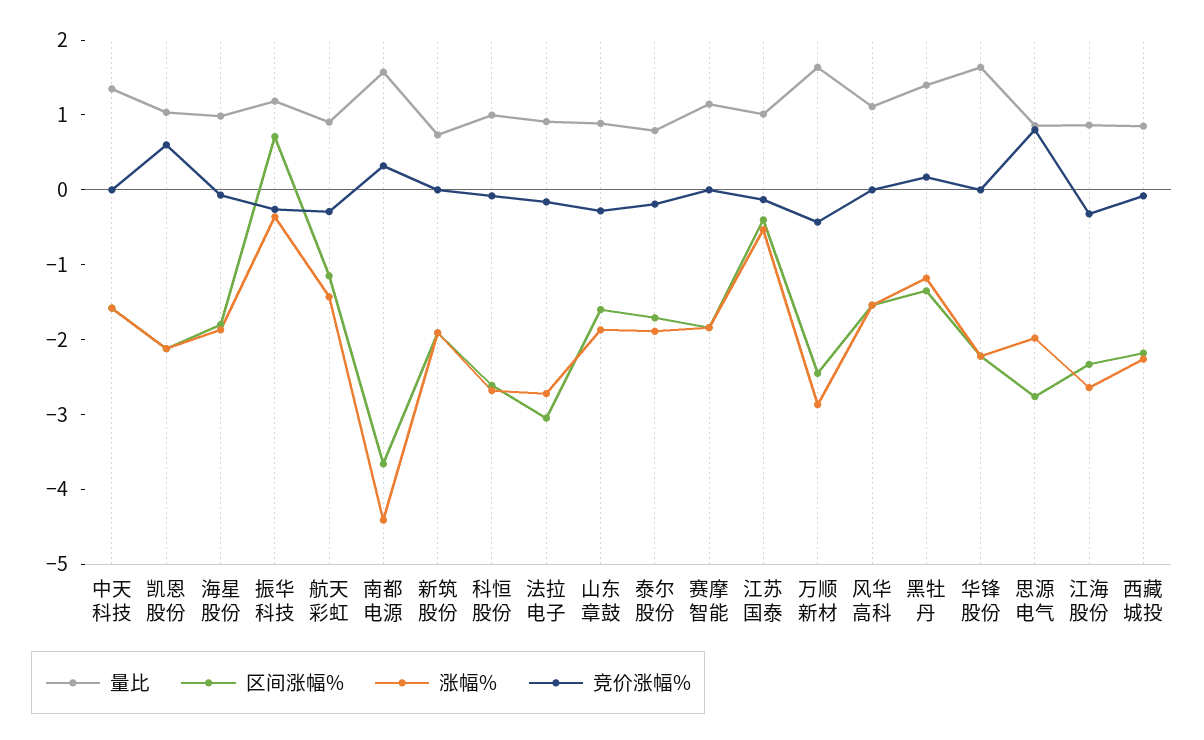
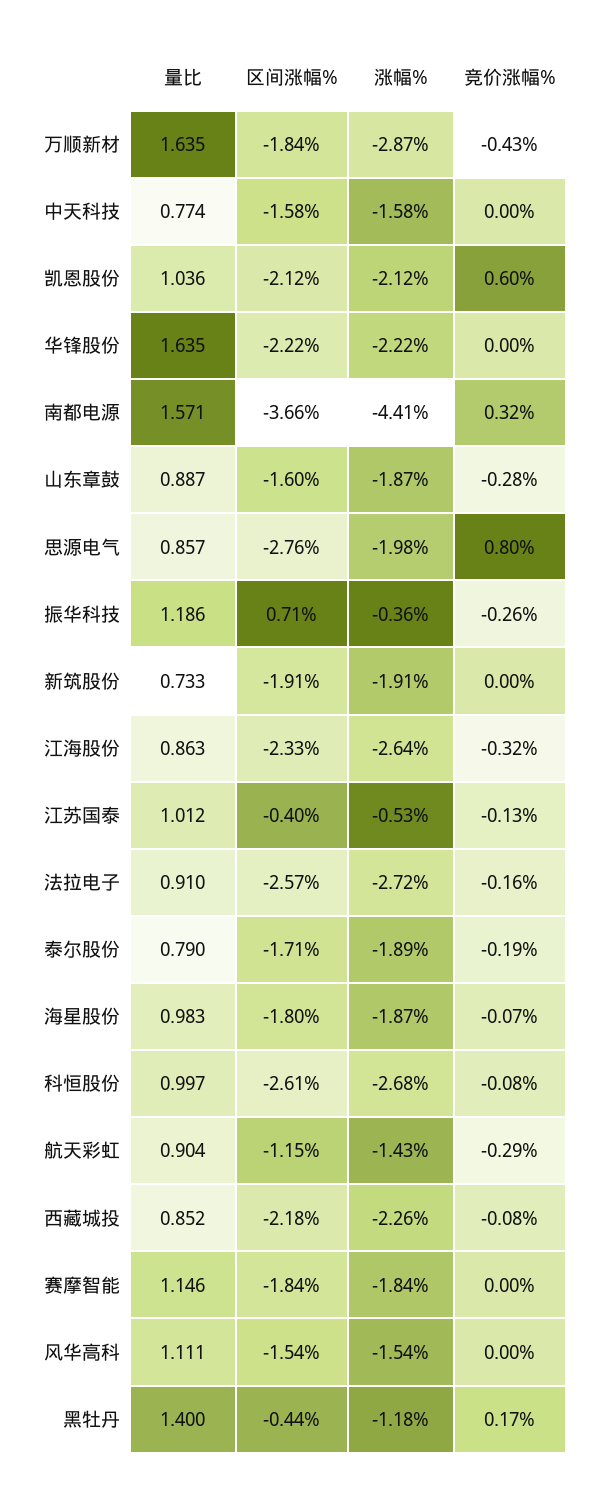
  {
    "量比": {
-     "中天科技": 1.4,
+     "中天科技": 0.774,
      "凯恩股份": 1.036,
      "海星股份": 0.983,
      "振华科技": 1.186,
      "航天彩虹": 0.904,
      "南都电源": 1.571,
      "新筑股份": 0.733,
      "科恒股份": 0.997,
      "法拉电子": 0.91,
      "山东章鼓": 0.887,
      "泰尔股份": 0.79,
      "赛摩智能": 1.146,
      "江苏国泰": 1.012,
      "万顺新材": 1.635,
      "风华高科": 1.111,
      "黑牡丹": 1.4,
      "华锋股份": 1.635,
      "思源电气": 0.857,
      "江海股份": 0.863,
      "西藏城投": 0.852
    },
    "区间涨幅%": {
      "中天科技": -1.58,
      "凯恩股份": -2.12,
      "海星股份": -1.8,
      "振华科技": 0.71,
      "航天彩虹": -1.15,
      "南都电源": -3.66,
      "新筑股份": -1.91,
      "科恒股份": -2.61,
-     "法拉电子": -3,
+     "法拉电子": -2.57,
      "山东章鼓": -1.6,
      "泰尔股份": -1.71,
      "赛摩智能": -1.84,
      "江苏国泰": -0.4,
-     "万顺新材": -2.4,
+     "万顺新材": -1.84,
      "风华高科": -1.54,
-     "黑牡丹": -1.4,
+     "黑牡丹": -0.44,
      "华锋股份": -2.22,
      "思源电气": -2.76,
      "江海股份": -2.33,
      "西藏城投": -2.18
    },
    "涨幅%": {
      "中天科技": -1.58,
      "凯恩股份": -2.12,
      "海星股份": -1.87,
      "振华科技": -0.36,
      "航天彩虹": -1.43,
      "南都电源": -4.41,
      "新筑股份": -1.91,
      "科恒股份": -2.68,
      "法拉电子": -2.72,
      "山东章鼓": -1.87,
      "泰尔股份": -1.89,
      "赛摩智能": -1.84,
      "江苏国泰": -0.53,
      "万顺新材": -2.87,
      "风华高科": -1.54,
      "黑牡丹": -1.18,
      "华锋股份": -2.22,
      "思源电气": -1.98,
      "江海股份": -2.64,
      "西藏城投": -2.26
    },
    "竞价涨幅%": {
      "中天科技": 0,
      "凯恩股份": 0.6,
      "海星股份": -0.07,
      "振华科技": -0.26,
      "航天彩虹": -0.29,
      "南都电源": 0.32,
      "新筑股份": 0,
      "科恒股份": -0.08,
      "法拉电子": -0.16,
      "山东章鼓": -0.28,
      "泰尔股份": -0.19,
      "赛摩智能": 0,
      "江苏国泰": -0.13,
      "万顺新材": -0.43,
      "风华高科": 0,
      "黑牡丹": 0.17,
      "华锋股份": 0,
      "思源电气": 0.8,
      "江海股份": -0.32,
      "西藏城投": -0.08
    }
  }

